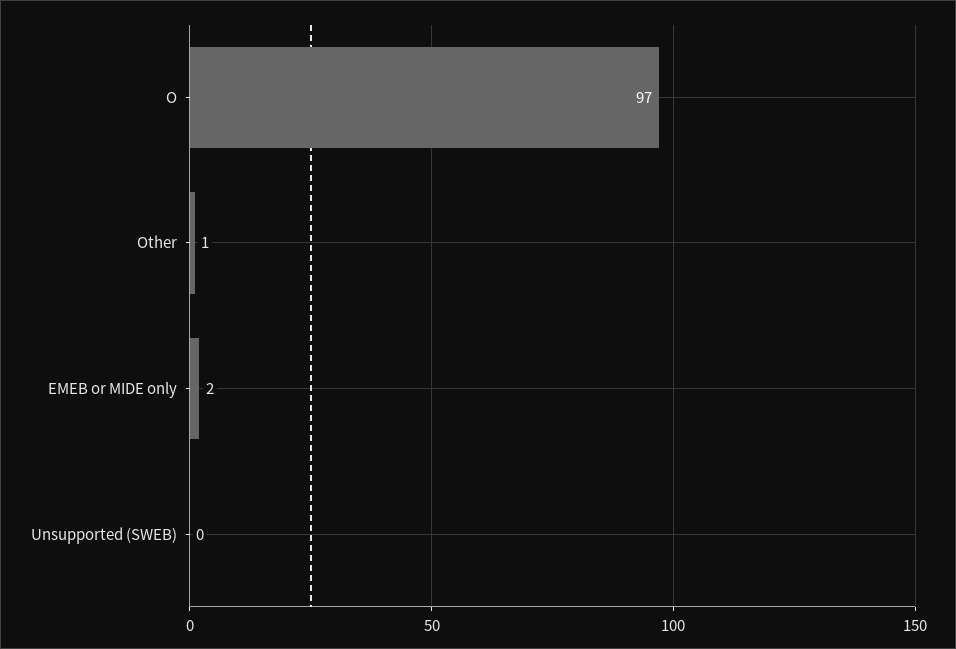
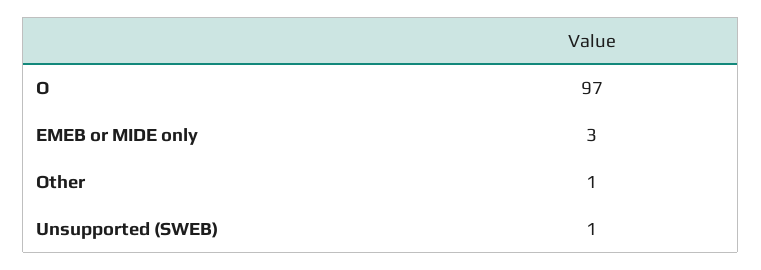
  {
    "O": 97,
    "Other": 1,
-   "EMEB or MIDE only": 2,
+   "EMEB or MIDE only": 3,
-   "Unsupported (SWEB)": 0
+   "Unsupported (SWEB)": 1
  }

